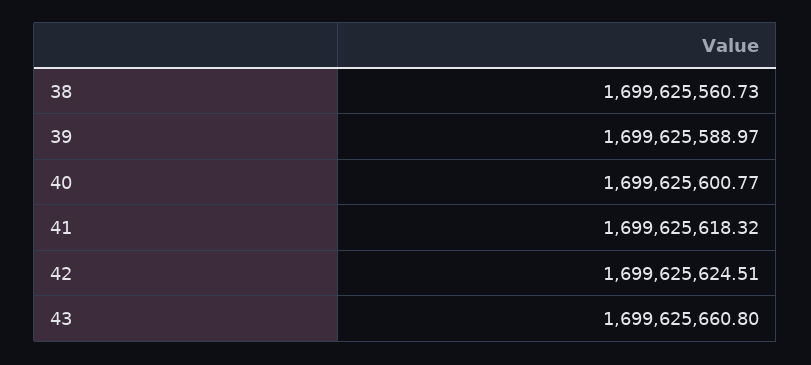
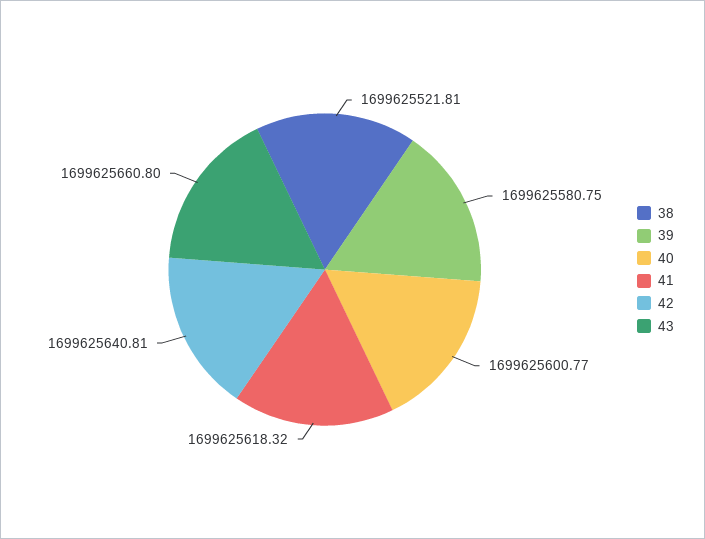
  {
-   "38": 1699625560.73,
+   "38": 1699625521.81,
-   "39": 1699625588.97,
+   "39": 1699625580.75,
    "40": 1699625600.77,
    "41": 1699625618.32,
-   "42": 1699625624.51,
+   "42": 1699625640.81,
    "43": 1699625660.8
  }

